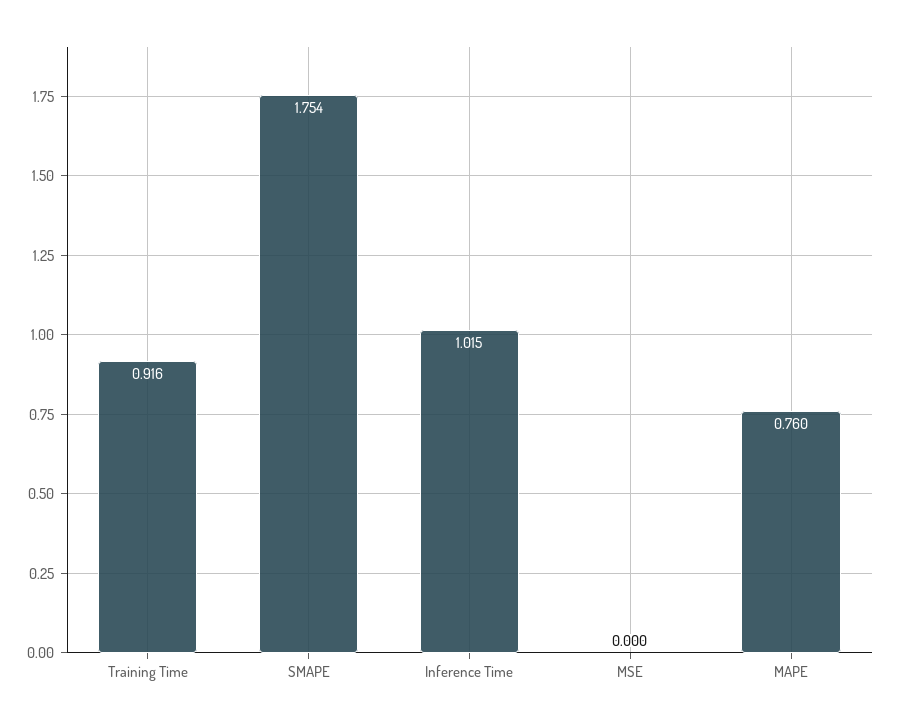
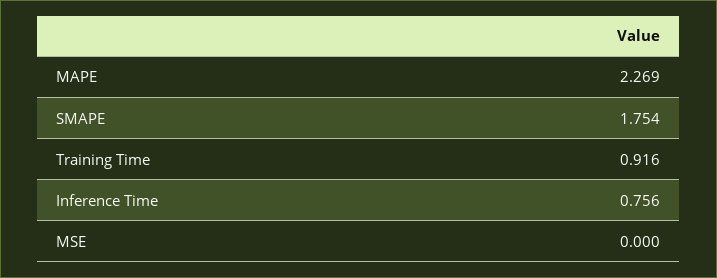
  {
    "Training Time": 0.916,
    "SMAPE": 1.754,
-   "Inference Time": 1.015,
+   "Inference Time": 0.756,
    "MSE": 0,
-   "MAPE": 0.76
+   "MAPE": 2.269
  }

